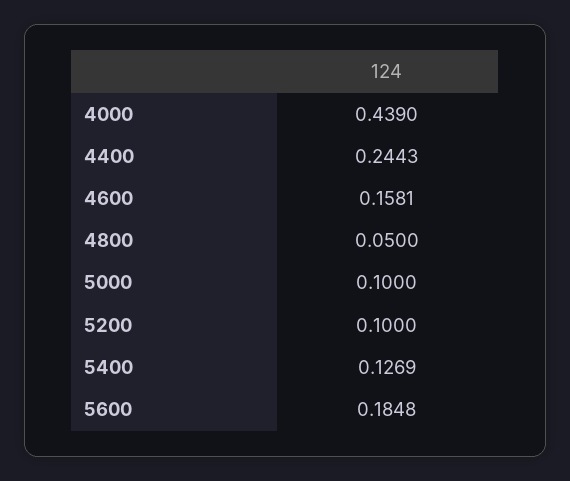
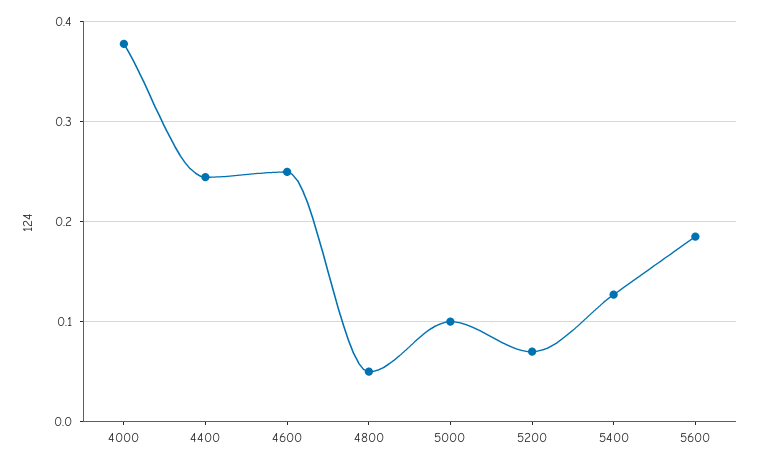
  {
-   "4000": 0.439,
+   "4000": 0.38,
    "4400": 0.2443,
-   "4600": 0.1581,
+   "4600": 0.25,
    "4800": 0.05,
    "5000": 0.1,
-   "5200": 0.1,
+   "5200": 0.07,
    "5400": 0.1269,
    "5600": 0.1848
  }

